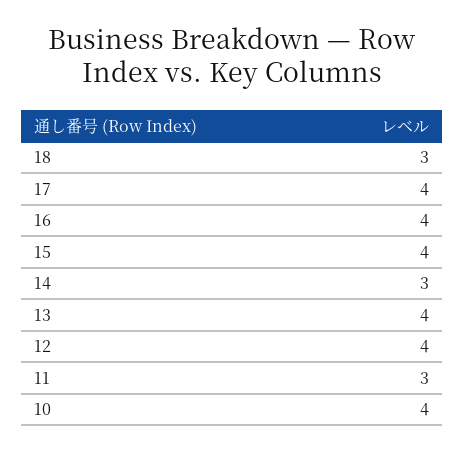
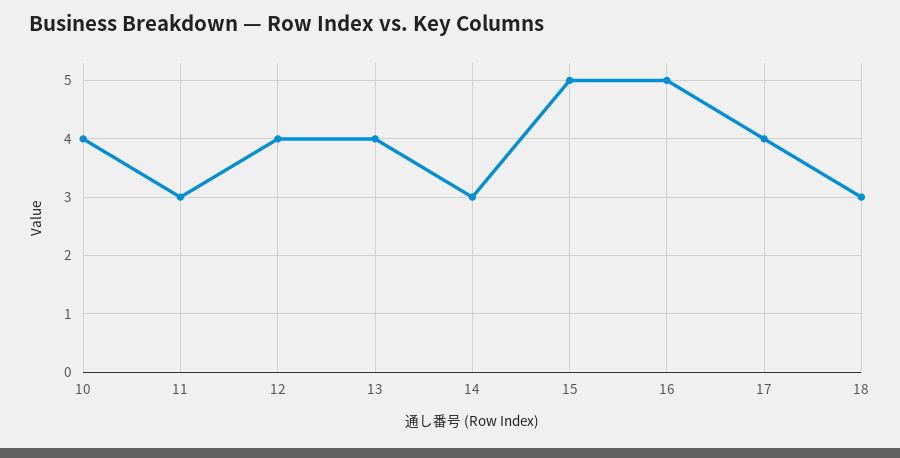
  {
    "18": 3,
    "17": 4,
-   "16": 4,
+   "16": 5,
-   "15": 4,
+   "15": 5,
    "14": 3,
    "13": 4,
    "12": 4,
    "11": 3,
    "10": 4
  }

